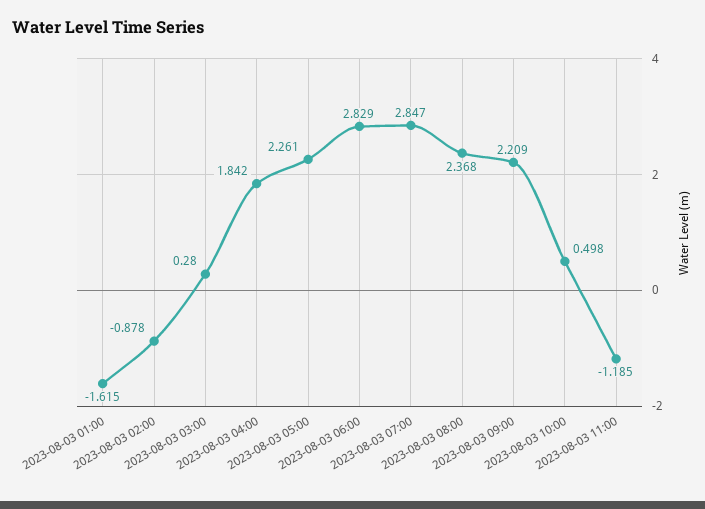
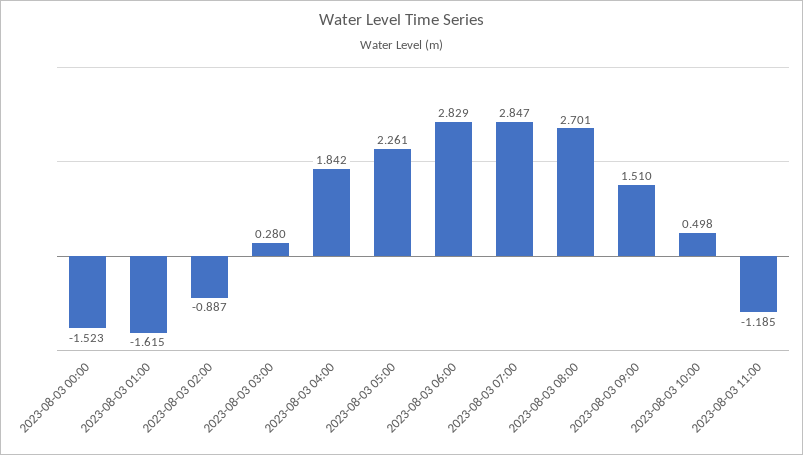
  {
    "2023-08-03 01:00": -1.615,
-   "2023-08-03 02:00": -0.878,
+   "2023-08-03 02:00": -0.887,
    "2023-08-03 03:00": 0.28,
    "2023-08-03 04:00": 1.842,
    "2023-08-03 05:00": 2.261,
    "2023-08-03 06:00": 2.829,
    "2023-08-03 07:00": 2.847,
-   "2023-08-03 08:00": 2.368,
+   "2023-08-03 08:00": 2.701,
-   "2023-08-03 09:00": 2.209,
+   "2023-08-03 09:00": 1.51,
    "2023-08-03 10:00": 0.498,
-   "2023-08-03 11:00": -1.185
+   "2023-08-03 11:00": -1.185,
+   "2023-08-03 00:00": -1.523
  }

